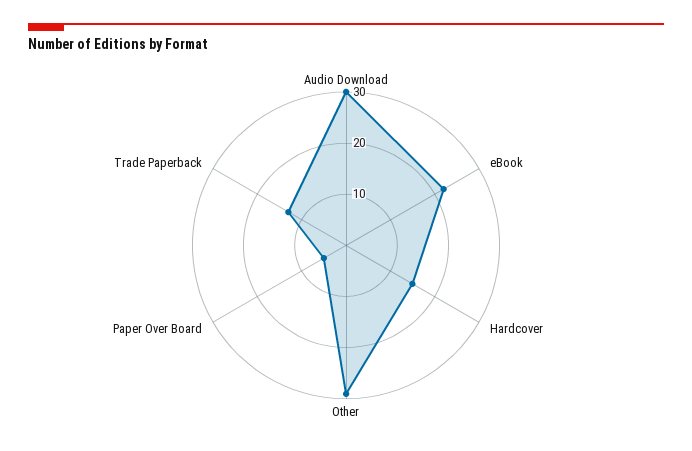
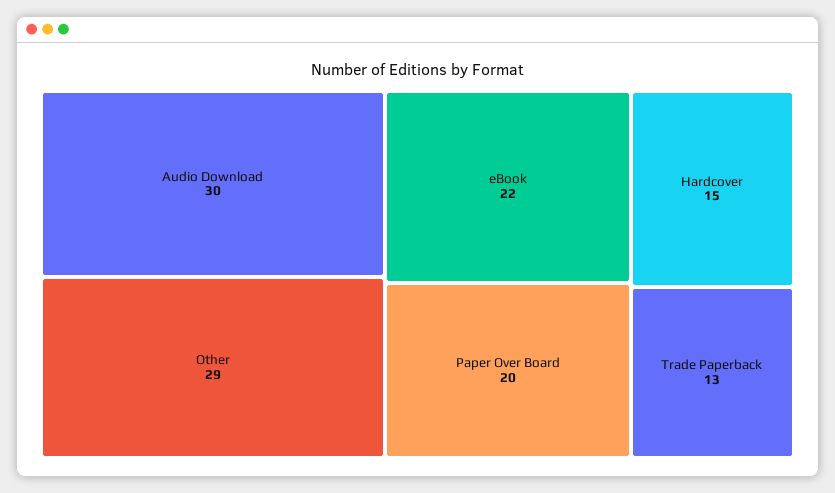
  {
    "Audio Download": 30,
    "eBook": 22,
    "Hardcover": 15,
    "Other": 29,
-   "Paper Over Board": 5,
+   "Paper Over Board": 20,
    "Trade Paperback": 13
  }

